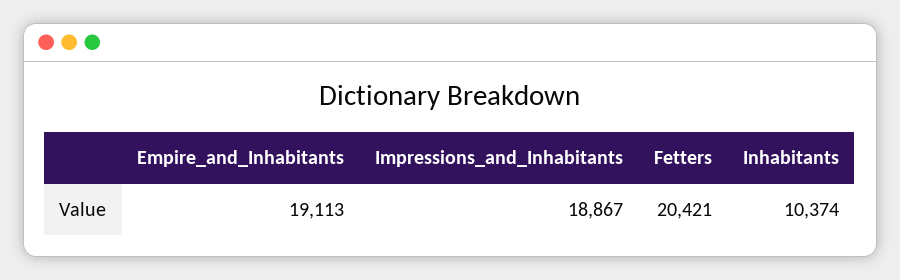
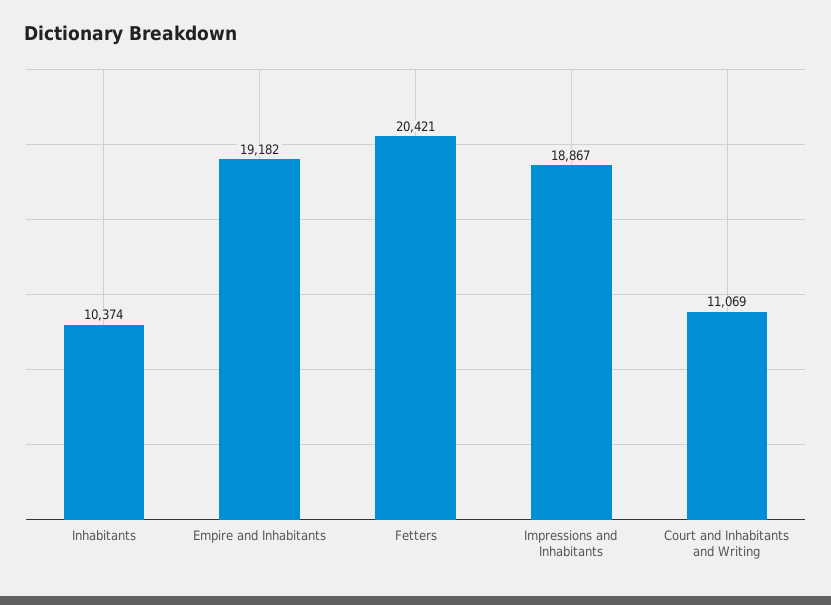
  {
-   "Empire_and_Inhabitants": 19113,
+   "Empire_and_Inhabitants": 19182,
    "Impressions_and_Inhabitants": 18867,
    "Fetters": 20421,
-   "Inhabitants": 10374
+   "Inhabitants": 10374,
+   "Court and Inhabitants and Writing": 11069
  }

